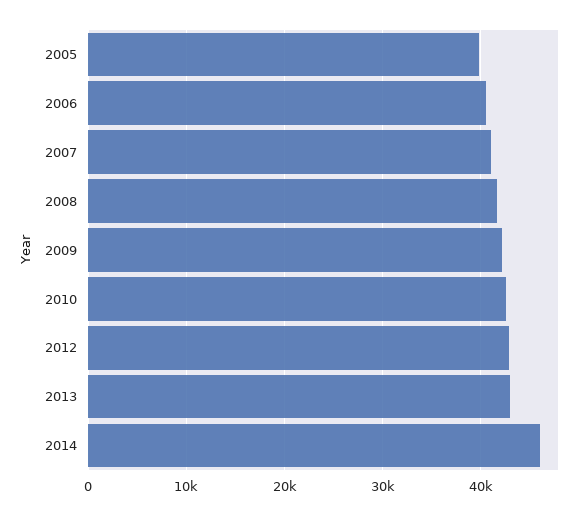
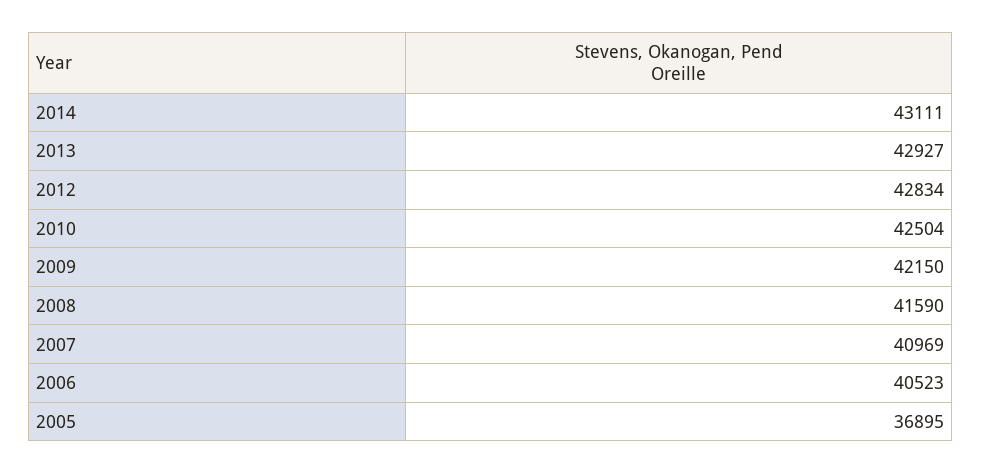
  {
-   "2005": 40000,
+   "2005": 36895,
    "2006": 40523,
    "2007": 40969,
    "2008": 41590,
    "2009": 42150,
    "2010": 42504,
    "2012": 42834,
    "2013": 42927,
-   "2014": 46000
+   "2014": 43111
  }

